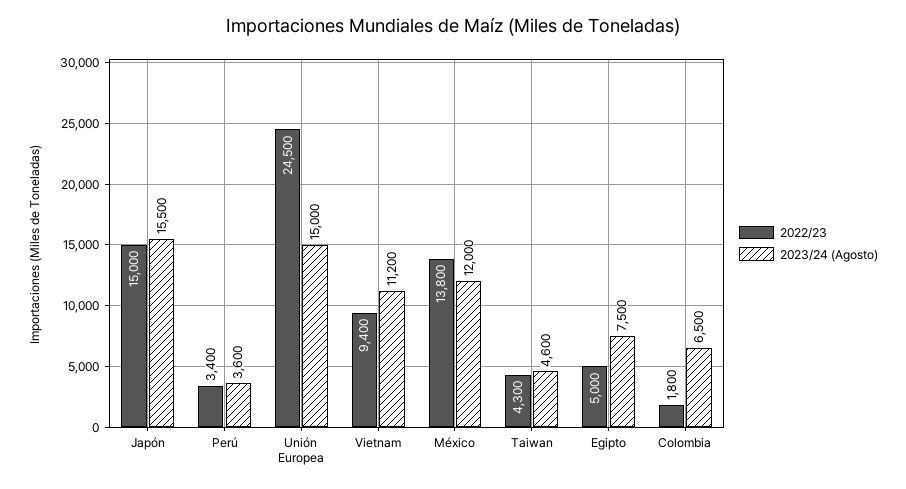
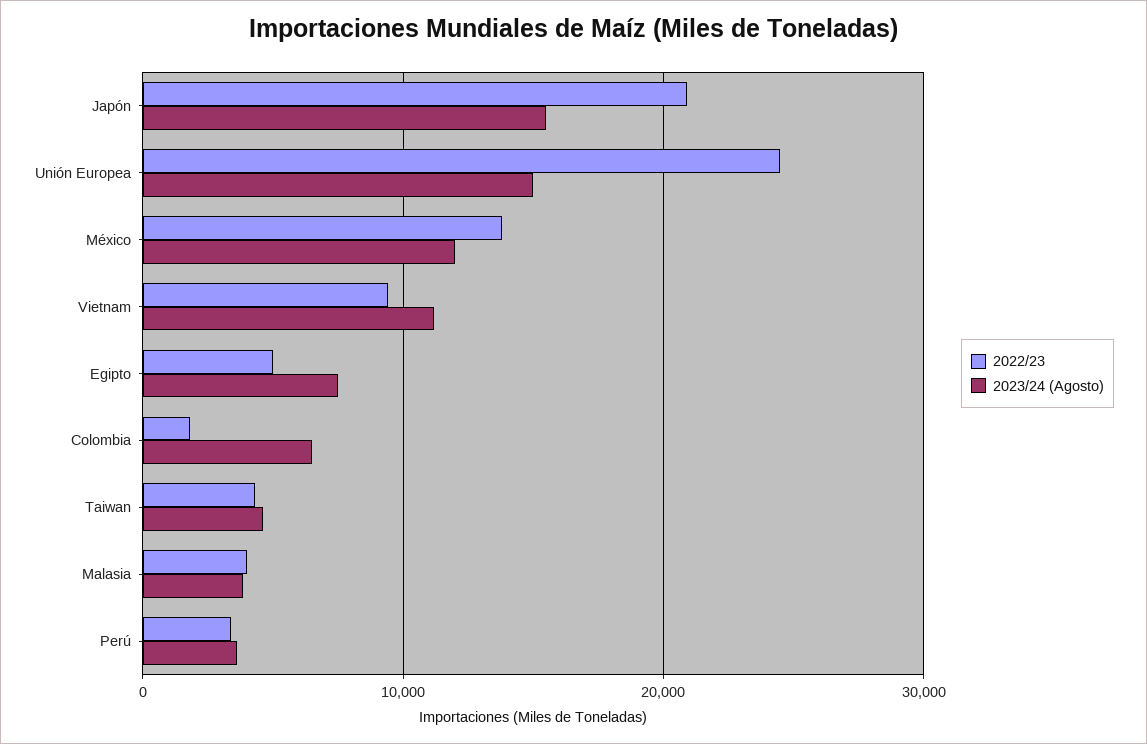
  {
    "2022/23": {
-     "Japón": 15000,
+     "Japón": 21000,
      "Perú": 3400,
      "Unión Europea": 24500,
      "Vietnam": 9400,
      "México": 13800,
      "Taiwan": 4300,
      "Egipto": 5000,
-     "Colombia": 1800
+     "Colombia": 1800,
+     "Malasia": 4000
    },
    "2023/24 (Agosto)": {
      "Japón": 15500,
      "Perú": 3600,
      "Unión Europea": 15000,
      "Vietnam": 11200,
      "México": 12000,
      "Taiwan": 4600,
      "Egipto": 7500,
-     "Colombia": 6500
+     "Colombia": 6500,
+     "Malasia": 4000
    }
  }

